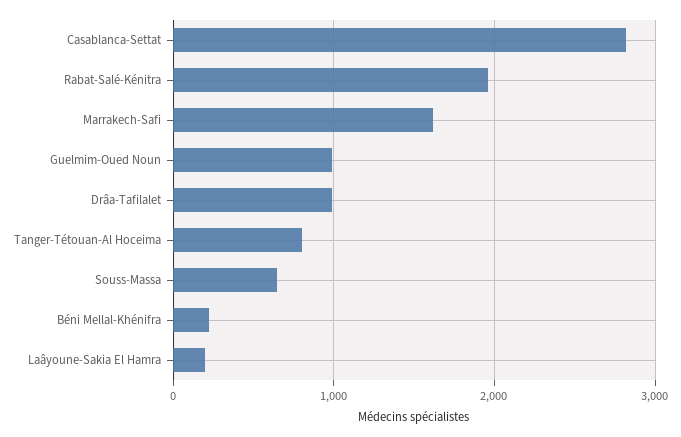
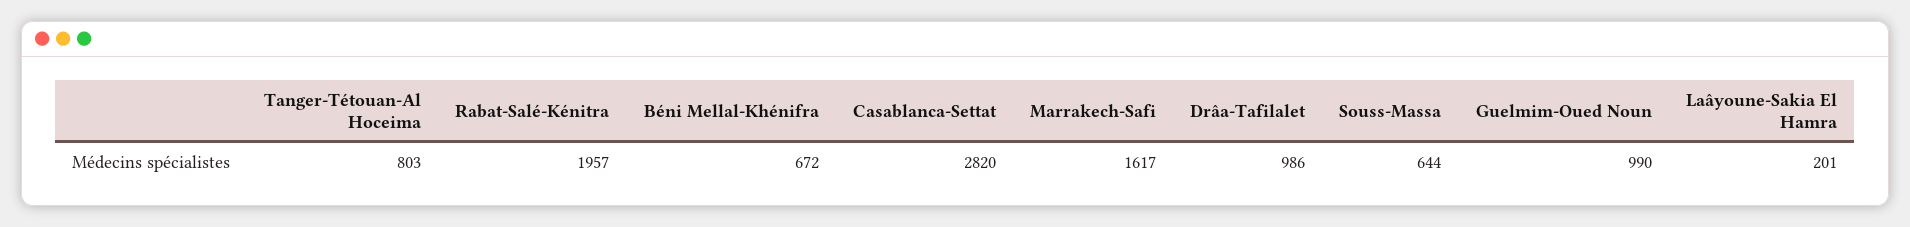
  {
    "Casablanca-Settat": 2820,
    "Rabat-Salé-Kénitra": 1957,
    "Marrakech-Safi": 1617,
    "Guelmim-Oued Noun": 990,
    "Drâa-Tafilalet": 986,
    "Tanger-Tétouan-Al Hoceima": 803,
    "Souss-Massa": 644,
-   "Béni Mellal-Khénifra": 200,
+   "Béni Mellal-Khénifra": 672,
    "Laâyoune-Sakia El Hamra": 201
  }

